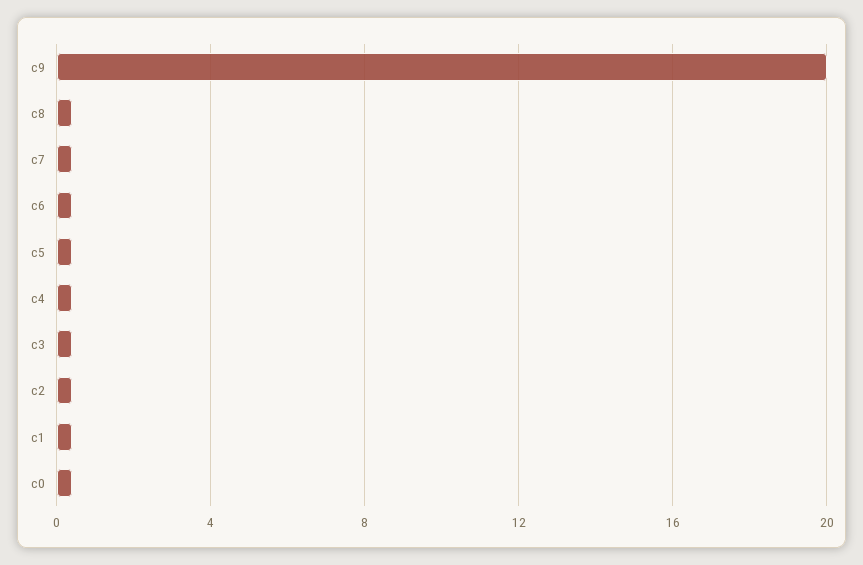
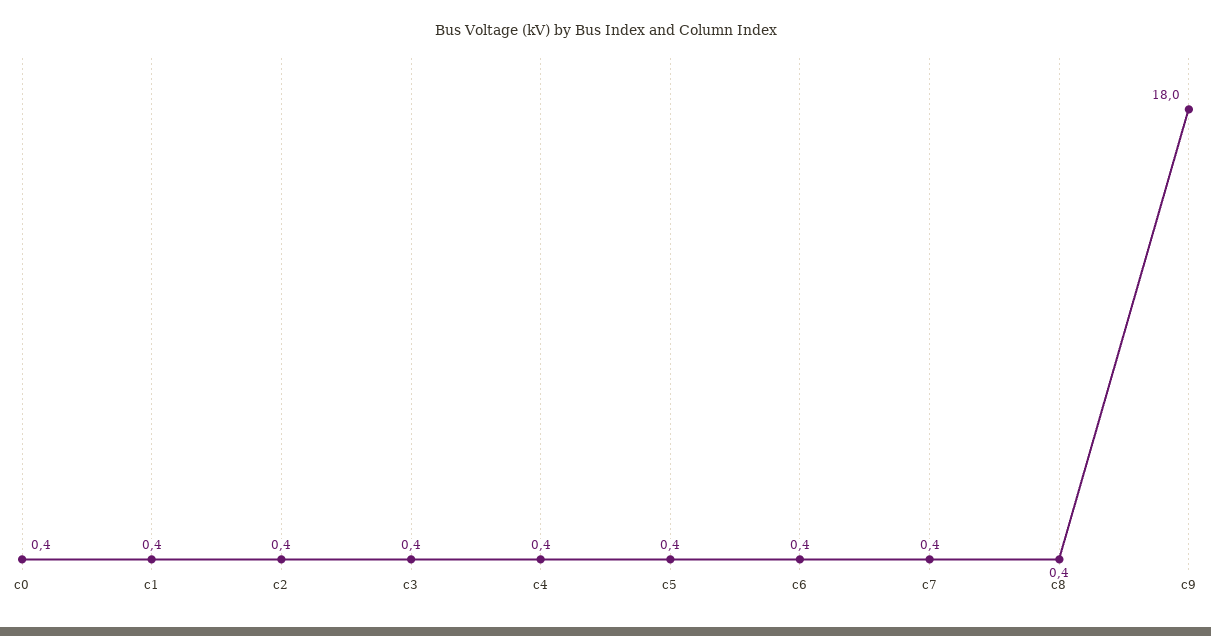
  {
-   "c9": 20,
+   "c9": 18,
    "c8": 0.4,
    "c7": 0.4,
    "c6": 0.4,
    "c5": 0.4,
    "c4": 0.4,
    "c3": 0.4,
    "c2": 0.4,
    "c1": 0.4,
    "c0": 0.4
  }

